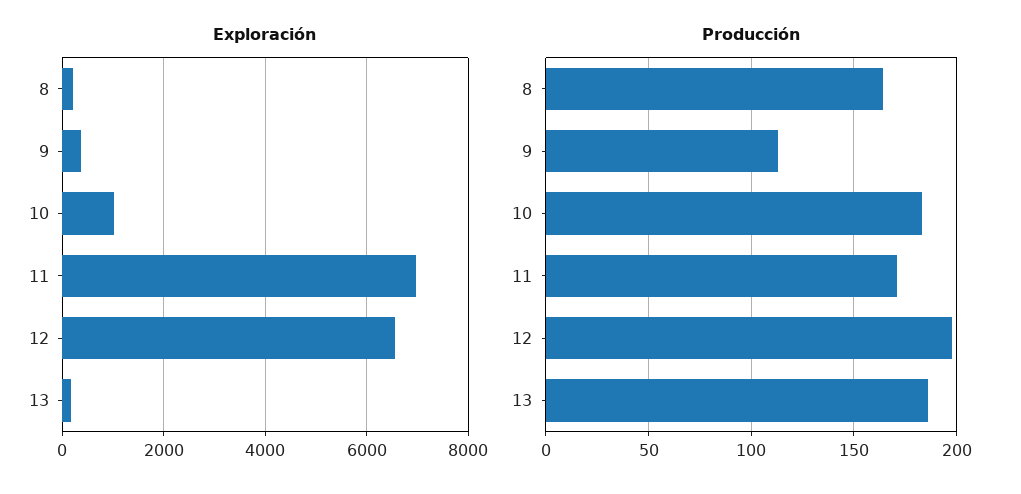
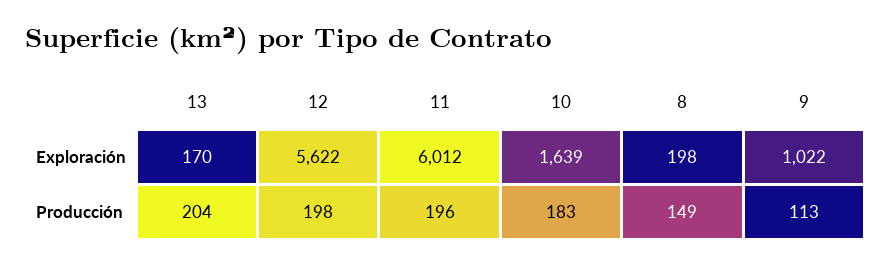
  {
    "Exploración": {
      "8": 198,
-     "9": 400,
+     "9": 1022,
-     "10": 1000,
+     "10": 1639,
-     "11": 7000,
+     "11": 6012,
-     "12": 6600,
+     "12": 5622,
      "13": 170
    },
    "Producción": {
-     "8": 165,
+     "8": 149,
      "9": 113,
      "10": 183,
-     "11": 170,
+     "11": 196,
      "12": 198,
-     "13": 185
+     "13": 204
    }
  }

